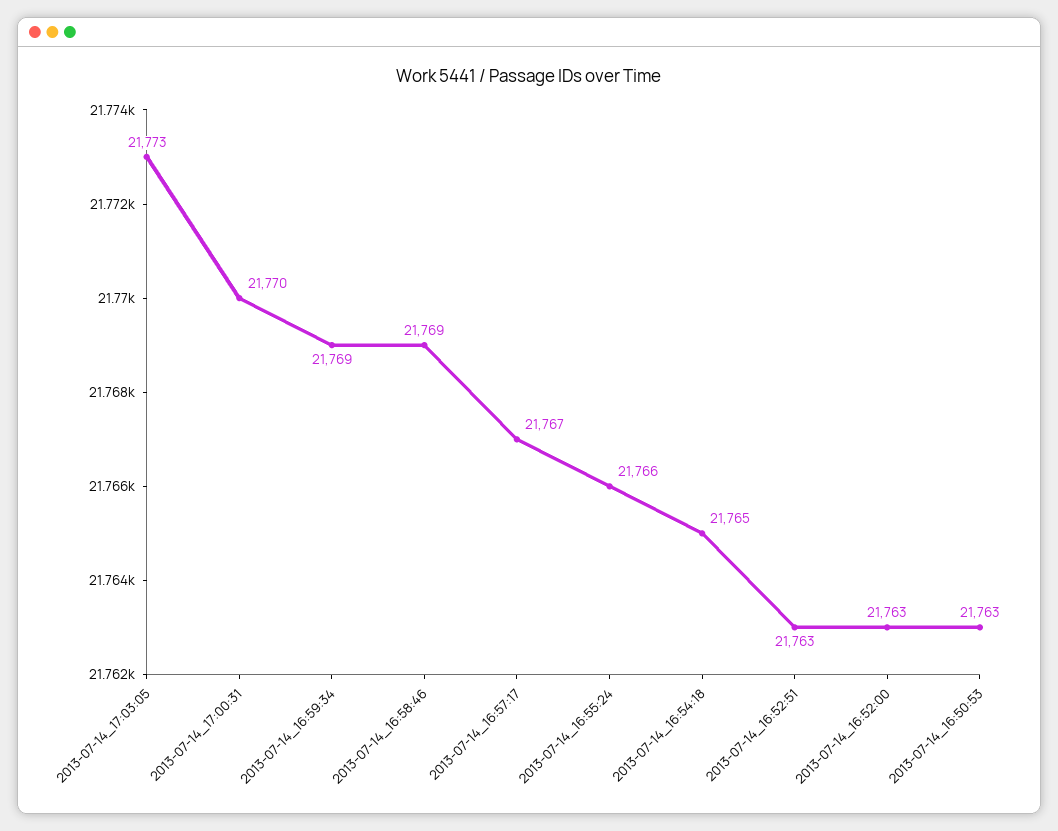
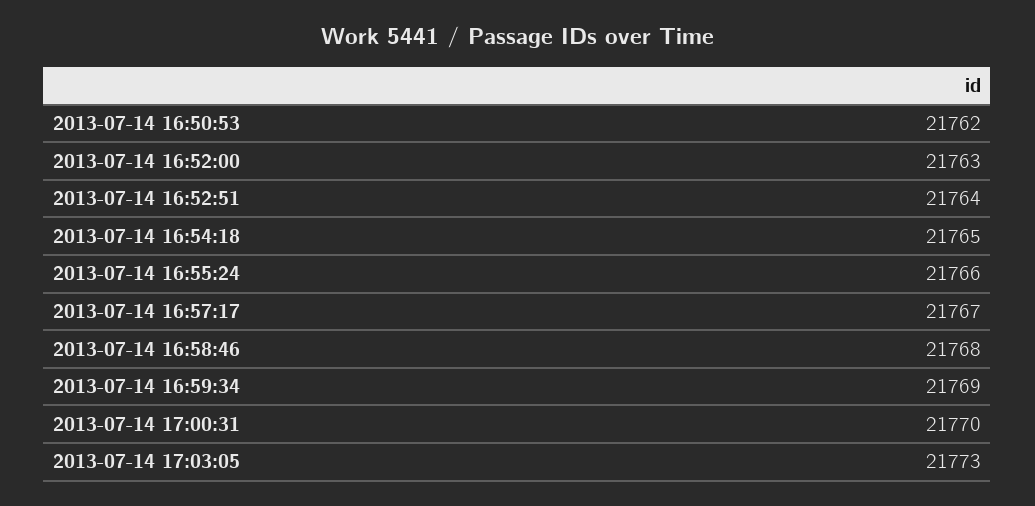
  {
    "2013-07-14_17:03:05": 21773,
    "2013-07-14_17:00:31": 21770,
    "2013-07-14_16:59:34": 21769,
-   "2013-07-14_16:58:46": 21769,
+   "2013-07-14_16:58:46": 21768,
    "2013-07-14_16:57:17": 21767,
    "2013-07-14_16:55:24": 21766,
    "2013-07-14_16:54:18": 21765,
-   "2013-07-14_16:52:51": 21763,
+   "2013-07-14_16:52:51": 21764,
    "2013-07-14_16:52:00": 21763,
-   "2013-07-14_16:50:53": 21763
+   "2013-07-14_16:50:53": 21762
  }

